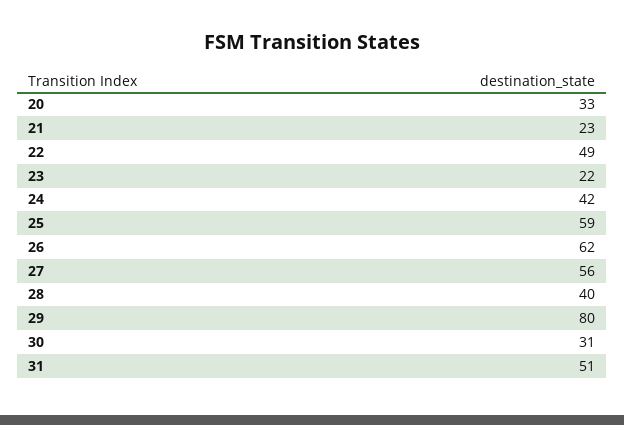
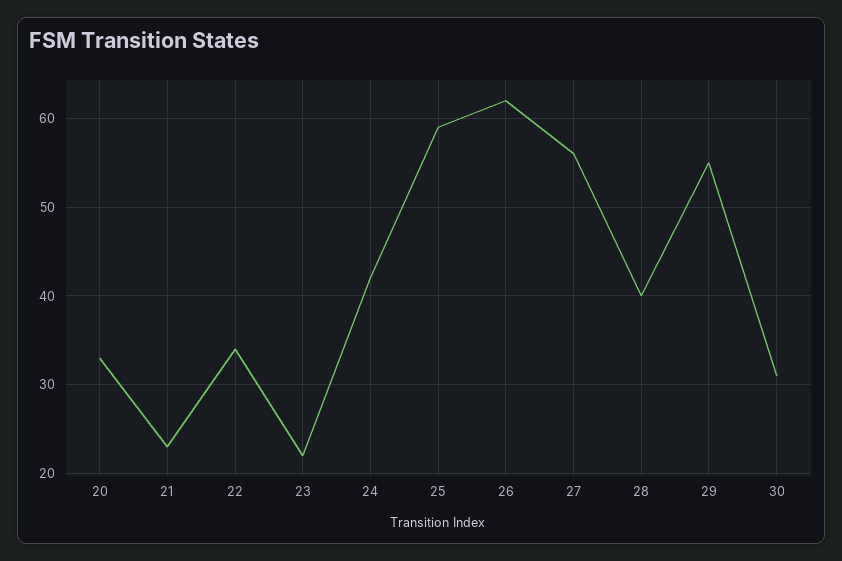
  {
    "20": 33,
    "21": 23,
-   "22": 49,
+   "22": 34,
    "23": 22,
    "24": 42,
    "25": 59,
    "26": 62,
    "27": 56,
    "28": 40,
-   "29": 80,
+   "29": 55,
-   "30": 31,
+   "30": 31
-   "31": 51
  }

